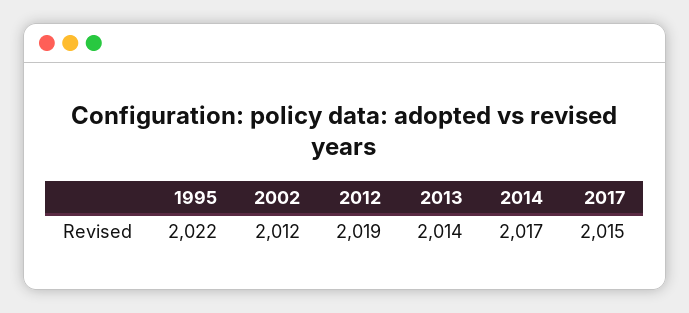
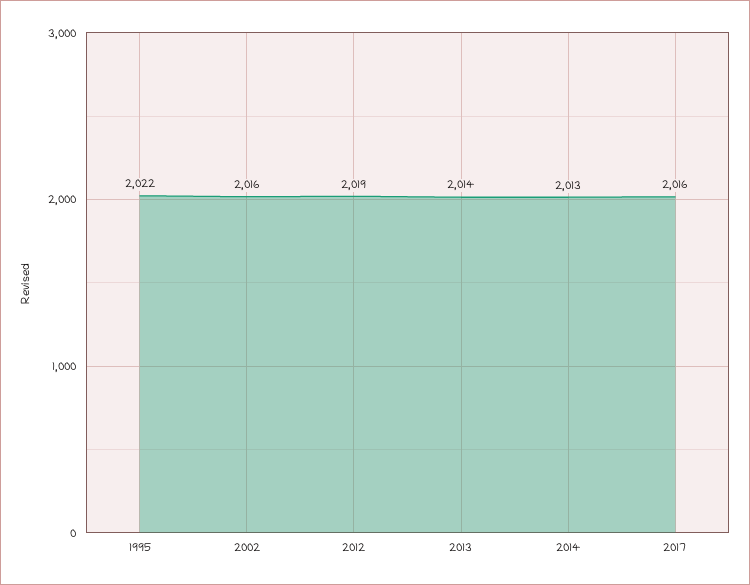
  {
    "1995": 2022,
-   "2002": 2012,
+   "2002": 2016,
    "2012": 2019,
    "2013": 2014,
-   "2014": 2017,
+   "2014": 2013,
-   "2017": 2015
+   "2017": 2016
  }

